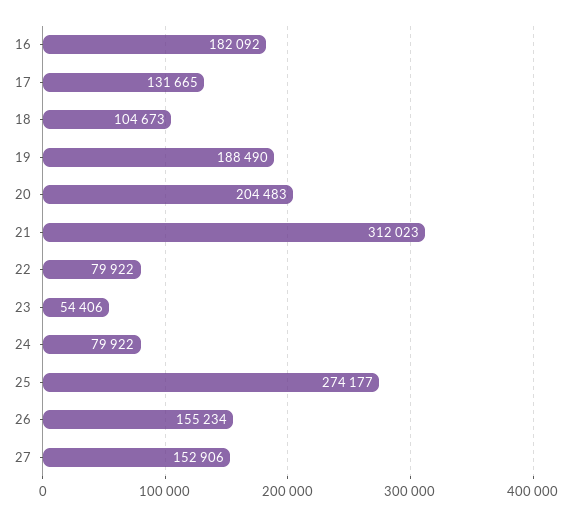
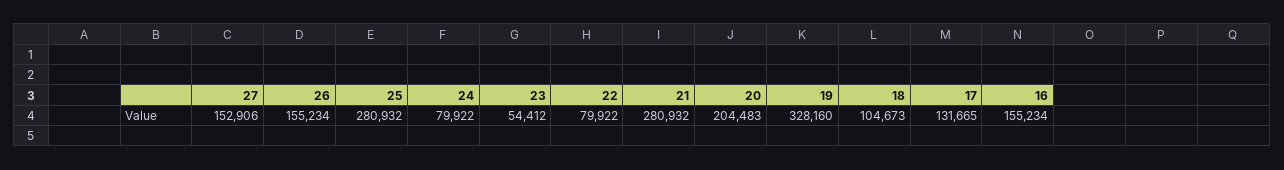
  {
-   "16": 182092,
+   "16": 155234,
    "17": 131665,
    "18": 104673,
-   "19": 188490,
+   "19": 328160,
    "20": 204483,
-   "21": 312023,
+   "21": 280932,
    "22": 79922,
-   "23": 54406,
+   "23": 54412,
    "24": 79922,
-   "25": 274177,
+   "25": 280932,
    "26": 155234,
    "27": 152906
  }

